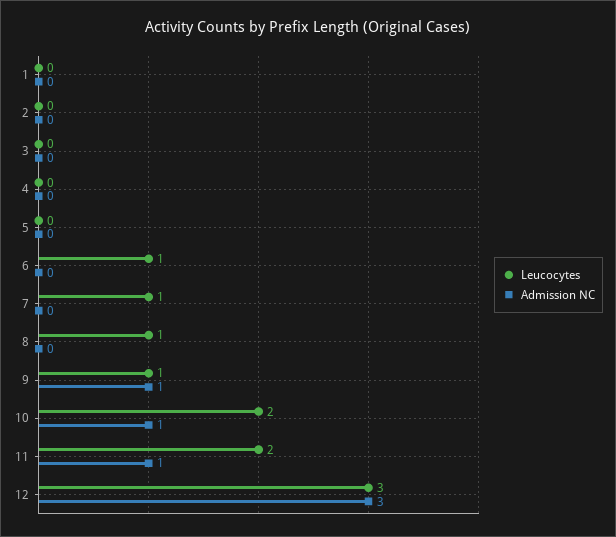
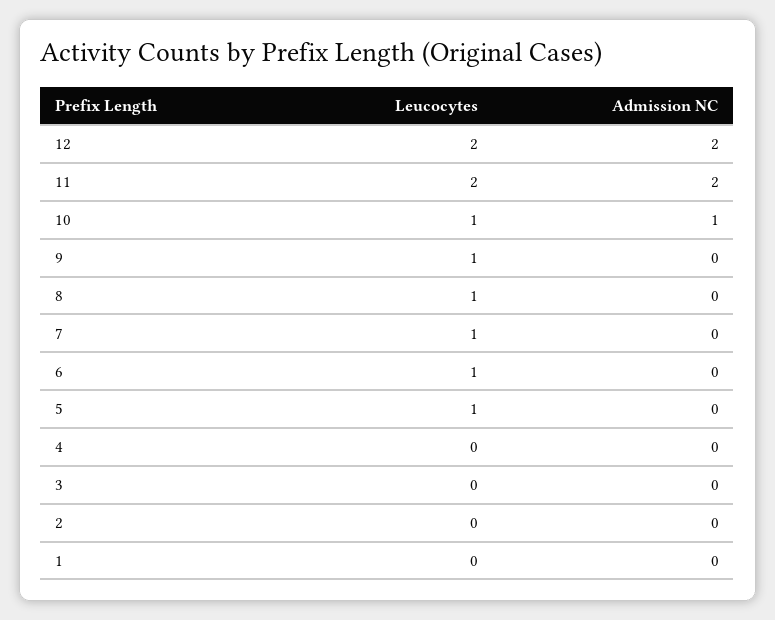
  {
    "Leucocytes": {
      "1": 0,
      "2": 0,
      "3": 0,
      "4": 0,
-     "5": 0,
+     "5": 1,
      "6": 1,
      "7": 1,
      "8": 1,
      "9": 1,
-     "10": 2,
+     "10": 1,
      "11": 2,
-     "12": 3
+     "12": 2
    },
    "Admission NC": {
      "1": 0,
      "2": 0,
      "3": 0,
      "4": 0,
      "5": 0,
      "6": 0,
      "7": 0,
      "8": 0,
-     "9": 1,
+     "9": 0,
      "10": 1,
-     "11": 1,
+     "11": 2,
-     "12": 3
+     "12": 2
    }
  }

